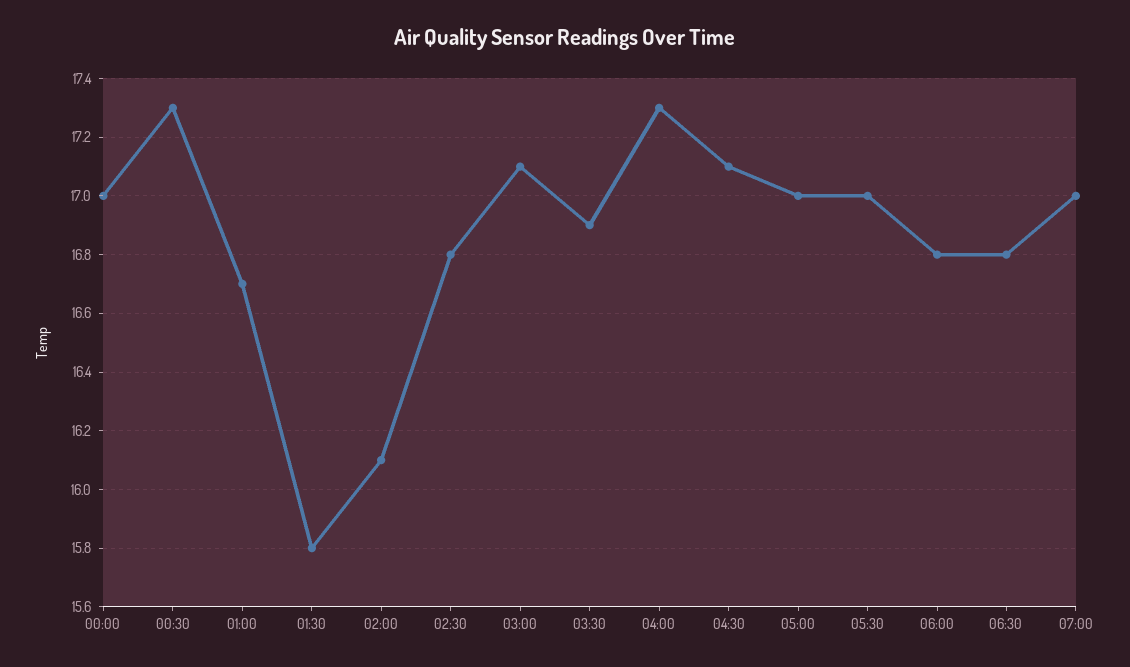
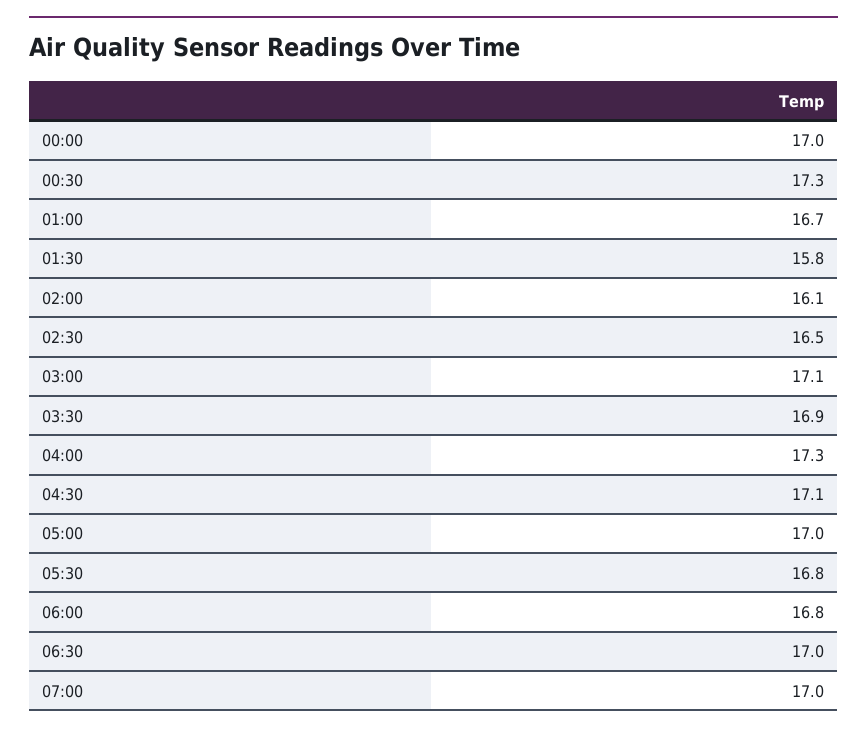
  {
    "00:00": 17,
    "00:30": 17.3,
    "01:00": 16.7,
    "01:30": 15.8,
    "02:00": 16.1,
-   "02:30": 16.8,
+   "02:30": 16.5,
    "03:00": 17.1,
    "03:30": 16.9,
    "04:00": 17.3,
    "04:30": 17.1,
    "05:00": 17,
-   "05:30": 17,
+   "05:30": 16.8,
    "06:00": 16.8,
-   "06:30": 16.8,
+   "06:30": 17,
    "07:00": 17
  }

